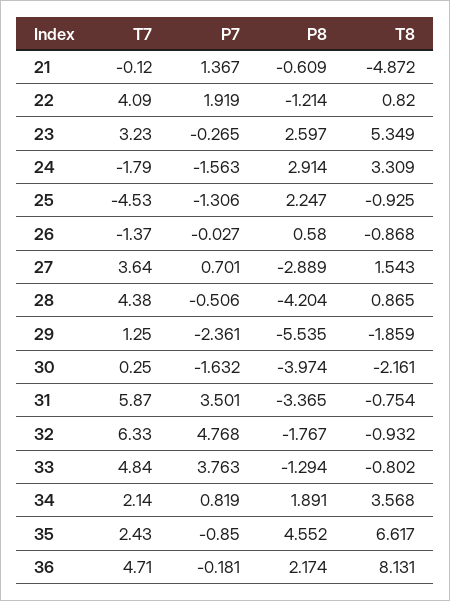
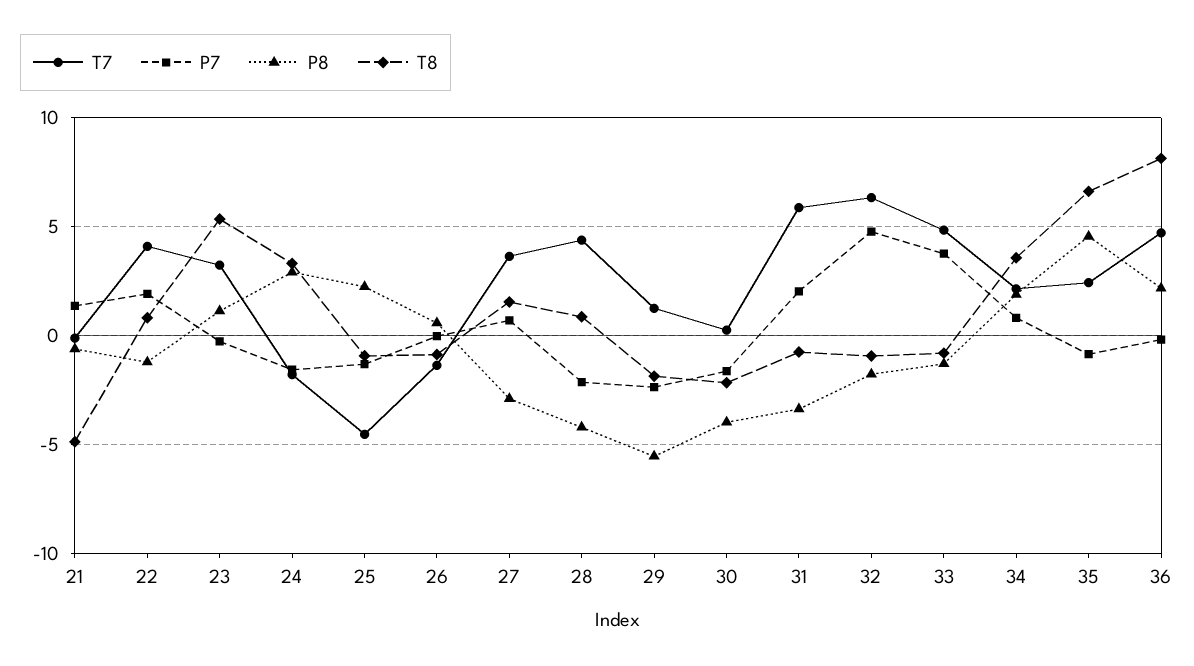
  {
    "T7": {
      "21": -0.12,
      "22": 4.09,
      "23": 3.23,
      "24": -1.79,
      "25": -4.53,
      "26": -1.37,
      "27": 3.64,
      "28": 4.38,
      "29": 1.25,
      "30": 0.25,
      "31": 5.87,
      "32": 6.33,
      "33": 4.84,
      "34": 2.14,
      "35": 2.43,
      "36": 4.71
    },
    "P7": {
      "21": 1.367,
      "22": 1.919,
      "23": -0.265,
      "24": -1.563,
      "25": -1.306,
      "26": -0.027,
      "27": 0.701,
-     "28": -0.506,
+     "28": -2,
      "29": -2.361,
      "30": -1.632,
-     "31": 3.501,
+     "31": 2,
      "32": 4.768,
      "33": 3.763,
      "34": 0.819,
      "35": -0.85,
      "36": -0.181
    },
    "P8": {
      "21": -0.609,
      "22": -1.214,
-     "23": 2.597,
+     "23": 1,
      "24": 2.914,
      "25": 2.247,
      "26": 0.58,
      "27": -2.889,
      "28": -4.204,
      "29": -5.535,
      "30": -3.974,
      "31": -3.365,
      "32": -1.767,
      "33": -1.294,
      "34": 1.891,
      "35": 4.552,
      "36": 2.174
    },
    "T8": {
      "21": -4.872,
      "22": 0.82,
      "23": 5.349,
      "24": 3.309,
      "25": -0.925,
      "26": -0.868,
      "27": 1.543,
      "28": 0.865,
      "29": -1.859,
      "30": -2.161,
      "31": -0.754,
      "32": -0.932,
      "33": -0.802,
      "34": 3.568,
      "35": 6.617,
      "36": 8.131
    }
  }

